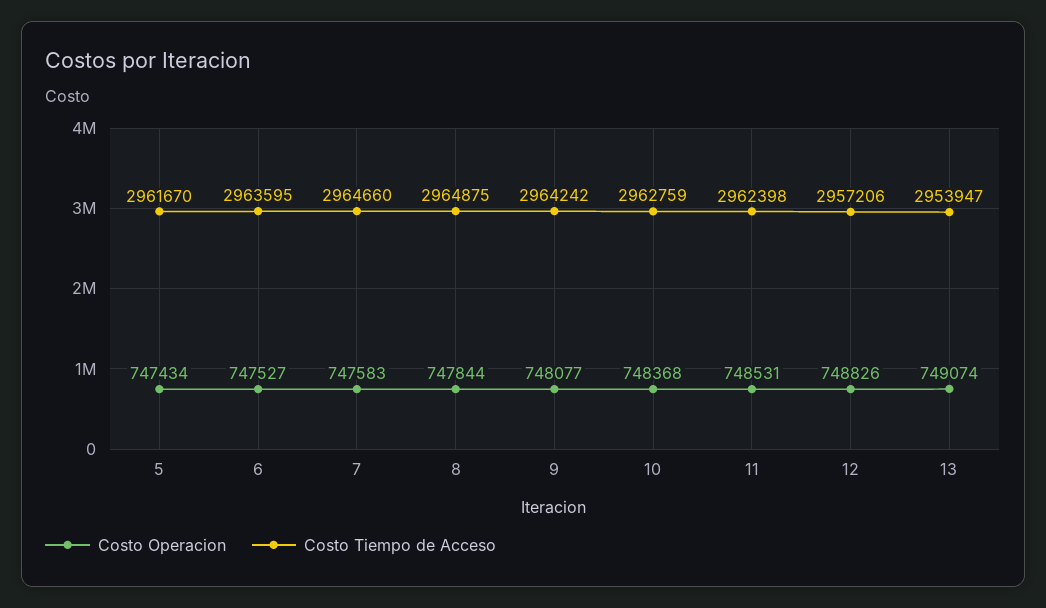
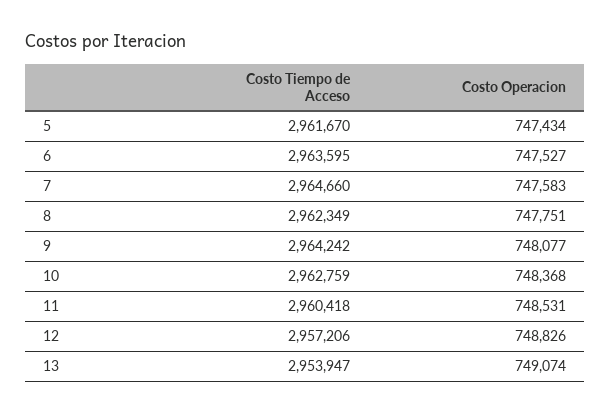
  {
    "Costo Operacion": {
      "5": 747434,
      "6": 747527,
      "7": 747583,
-     "8": 747844,
+     "8": 747751,
      "9": 748077,
      "10": 748368,
      "11": 748531,
      "12": 748826,
      "13": 749074
    },
    "Costo Tiempo de Acceso": {
      "5": 2961670,
      "6": 2963595,
      "7": 2964660,
-     "8": 2964875,
+     "8": 2962349,
      "9": 2964242,
      "10": 2962759,
-     "11": 2962398,
+     "11": 2960418,
      "12": 2957206,
      "13": 2953947
    }
  }

